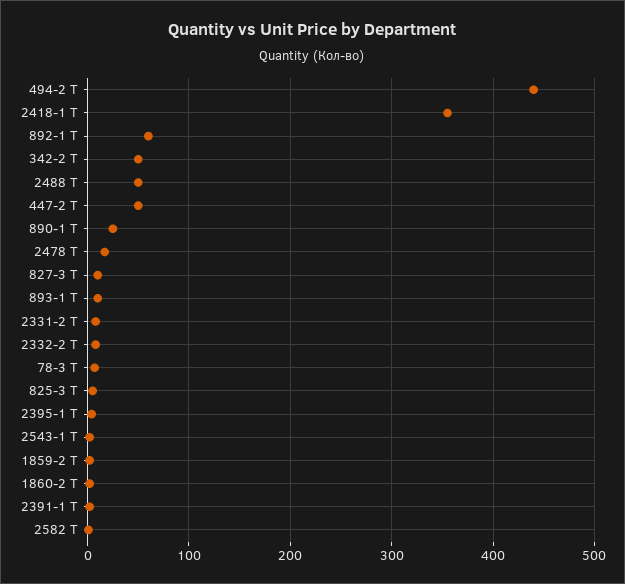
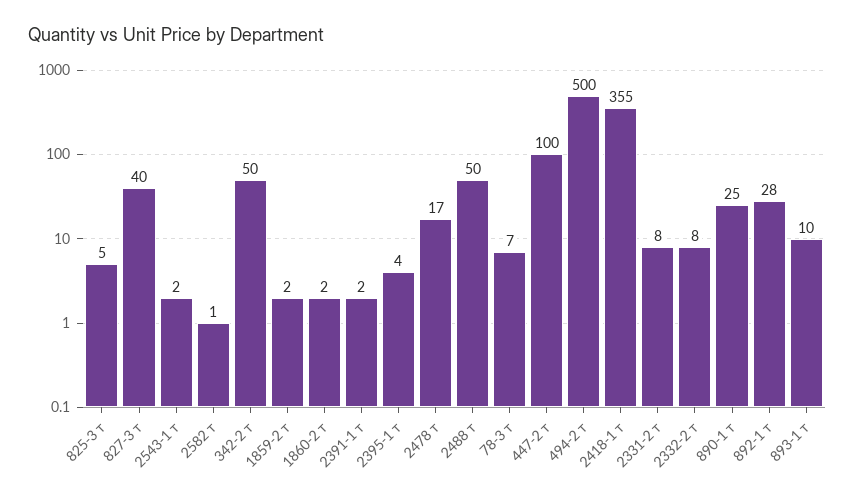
  {
-   "494-2 Т": 440,
+   "494-2 Т": 500,
    "2418-1 Т": 355,
-   "892-1 Т": 60,
+   "892-1 Т": 28,
    "342-2 Т": 50,
    "2488 Т": 50,
-   "447-2 Т": 50,
+   "447-2 Т": 100,
    "890-1 Т": 25,
    "2478 Т": 17,
-   "827-3 Т": 10,
+   "827-3 Т": 40,
    "893-1 Т": 10,
    "2331-2 Т": 8,
    "2332-2 Т": 8,
    "78-3 Т": 7,
    "825-3 Т": 5,
    "2395-1 Т": 4,
    "2543-1 Т": 2,
    "1859-2 Т": 2,
    "1860-2 Т": 2,
    "2391-1 Т": 2,
    "2582 Т": 1
  }

